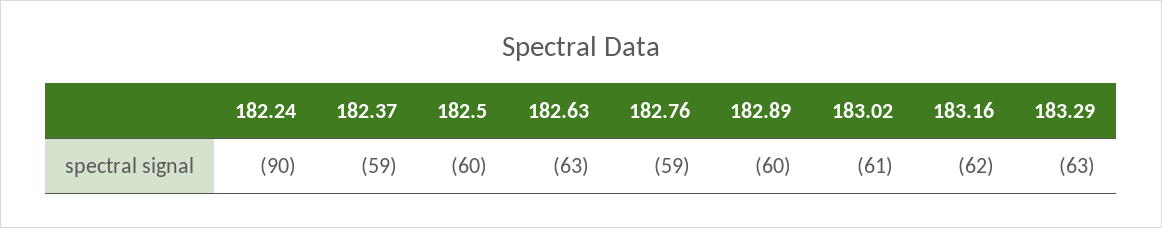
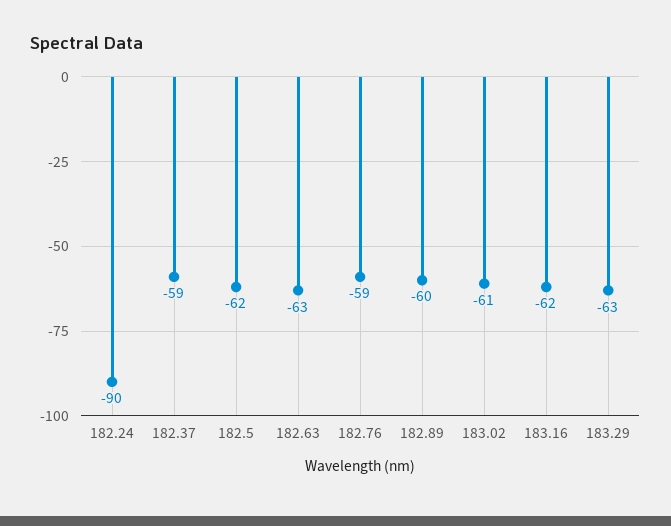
  {
    "182.24": -90,
    "182.37": -59,
-   "182.5": -60,
+   "182.5": -62,
    "182.63": -63,
    "182.76": -59,
    "182.89": -60,
    "183.02": -61,
    "183.16": -62,
    "183.29": -63
  }

